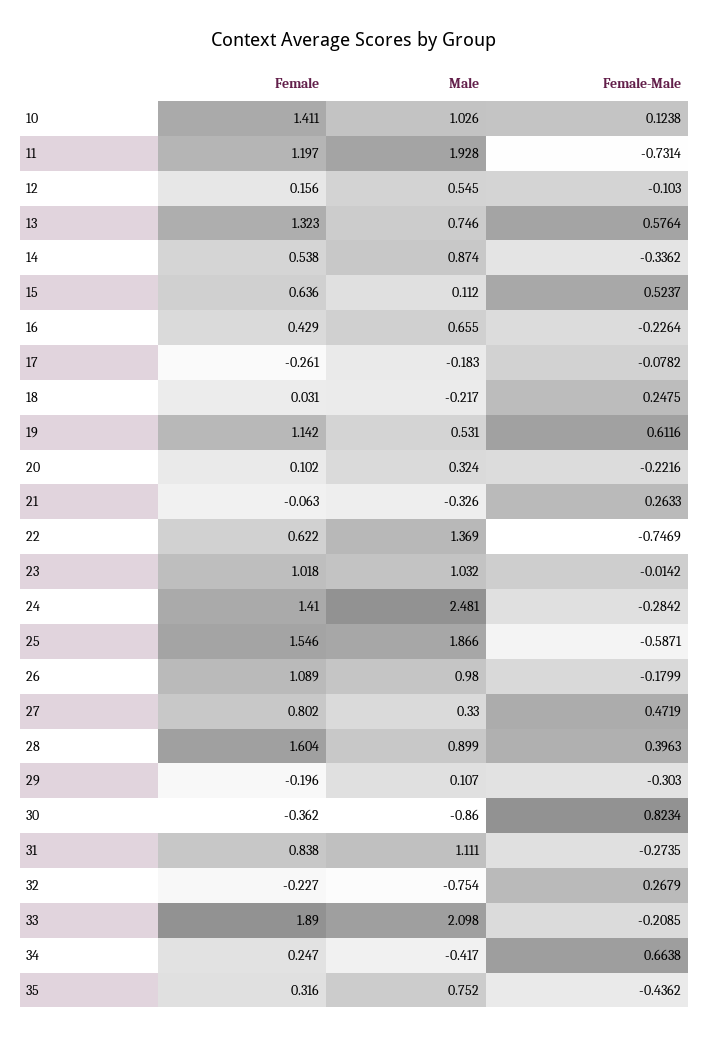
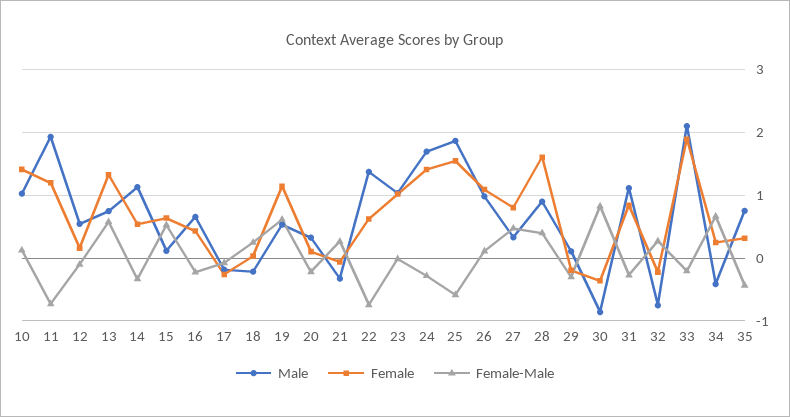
  {
    "Female": {
      "10": 1.411,
      "11": 1.197,
      "12": 0.156,
      "13": 1.323,
      "14": 0.538,
      "15": 0.636,
      "16": 0.429,
      "17": -0.261,
      "18": 0.031,
      "19": 1.142,
      "20": 0.102,
      "21": -0.063,
      "22": 0.622,
      "23": 1.018,
      "24": 1.41,
      "25": 1.546,
      "26": 1.089,
      "27": 0.802,
      "28": 1.604,
      "29": -0.196,
      "30": -0.362,
      "31": 0.838,
      "32": -0.227,
      "33": 1.89,
      "34": 0.247,
      "35": 0.316
    },
    "Male": {
      "10": 1.026,
      "11": 1.928,
      "12": 0.545,
      "13": 0.746,
-     "14": 0.874,
+     "14": 1.1,
      "15": 0.112,
      "16": 0.655,
      "17": -0.183,
      "18": -0.217,
      "19": 0.531,
      "20": 0.324,
      "21": -0.326,
      "22": 1.369,
      "23": 1.032,
-     "24": 2.481,
+     "24": 1.7,
      "25": 1.866,
      "26": 0.98,
      "27": 0.33,
      "28": 0.899,
      "29": 0.107,
      "30": -0.86,
      "31": 1.111,
      "32": -0.754,
      "33": 2.098,
      "34": -0.417,
      "35": 0.752
    },
    "Female-Male": {
      "10": 0.1238,
      "11": -0.7314,
      "12": -0.103,
      "13": 0.5764,
      "14": -0.3362,
      "15": 0.5237,
      "16": -0.2264,
      "17": -0.0782,
      "18": 0.2475,
      "19": 0.6116,
      "20": -0.2216,
      "21": 0.2633,
      "22": -0.7469,
      "23": -0.0142,
      "24": -0.2842,
      "25": -0.5871,
-     "26": -0.1799,
+     "26": 0.1,
      "27": 0.4719,
      "28": 0.3963,
      "29": -0.303,
      "30": 0.8234,
      "31": -0.2735,
      "32": 0.2679,
      "33": -0.2085,
      "34": 0.6638,
      "35": -0.4362
    }
  }

